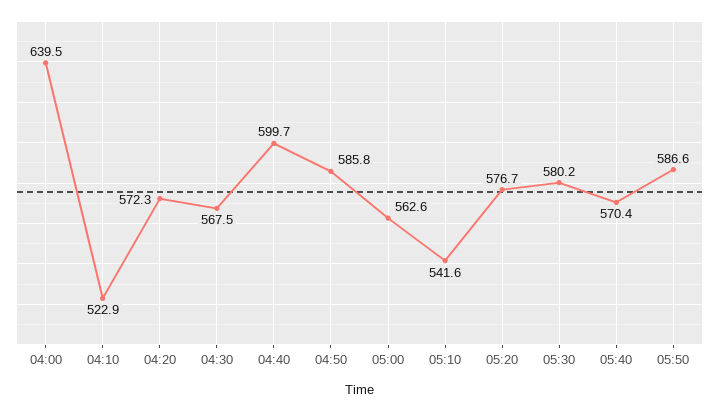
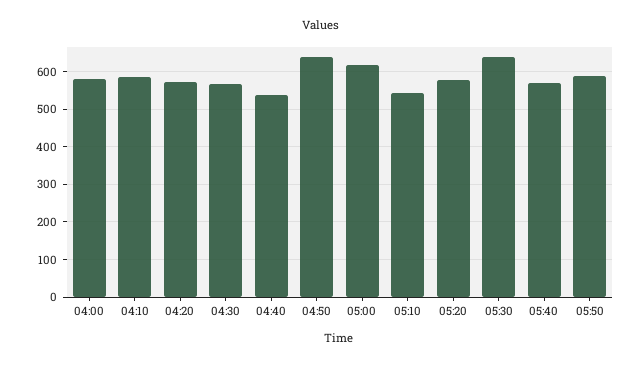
  {
-   "04:00": 639.5,
+   "04:00": 580,
-   "04:10": 522.9,
+   "04:10": 580,
    "04:20": 572.3,
    "04:30": 567.5,
-   "04:40": 599.7,
+   "04:40": 540,
-   "04:50": 585.8,
+   "04:50": 640,
-   "05:00": 562.6,
+   "05:00": 620,
    "05:10": 541.6,
    "05:20": 576.7,
-   "05:30": 580.2,
+   "05:30": 640,
    "05:40": 570.4,
    "05:50": 586.6
  }

